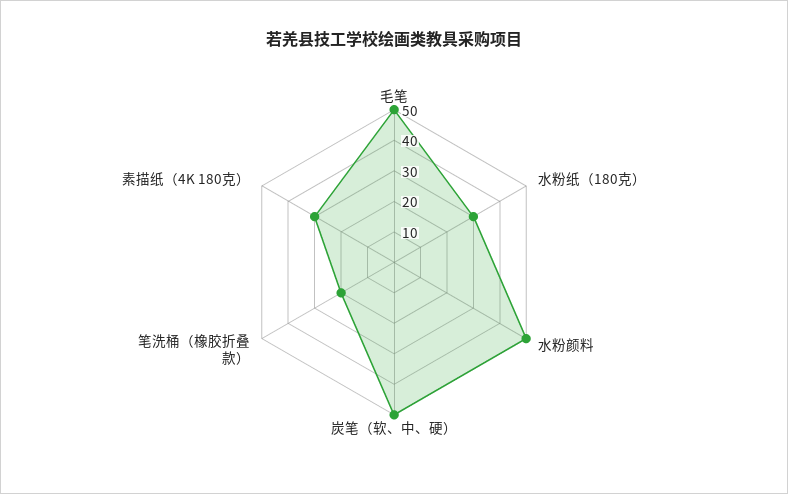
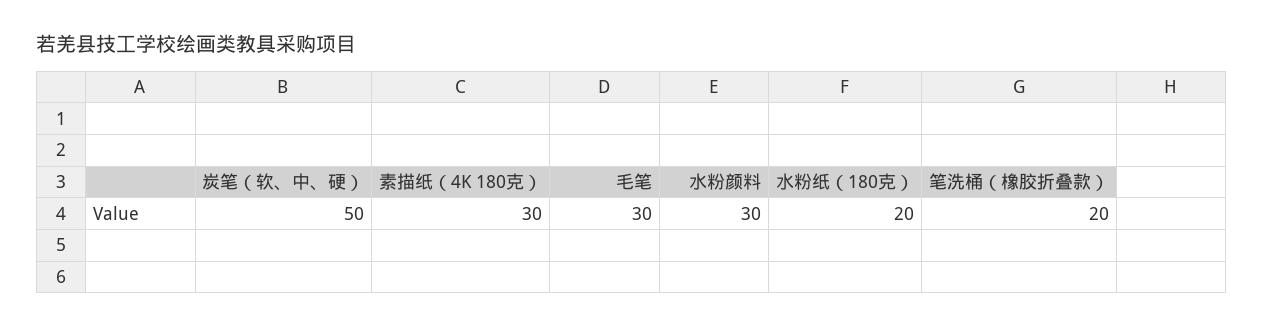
  {
-   "毛笔": 50,
+   "毛笔": 30,
-   "水粉纸（180克）": 30,
+   "水粉纸（180克）": 20,
-   "水粉颜料": 50,
+   "水粉颜料": 30,
    "炭笔（软、中、硬）": 50,
    "笔洗桶（橡胶折叠款）": 20,
    "素描纸（4K 180克）": 30
  }

